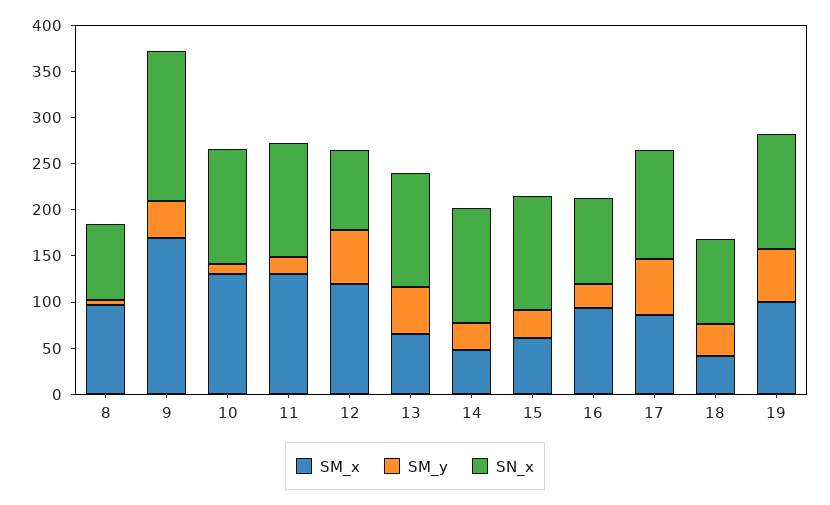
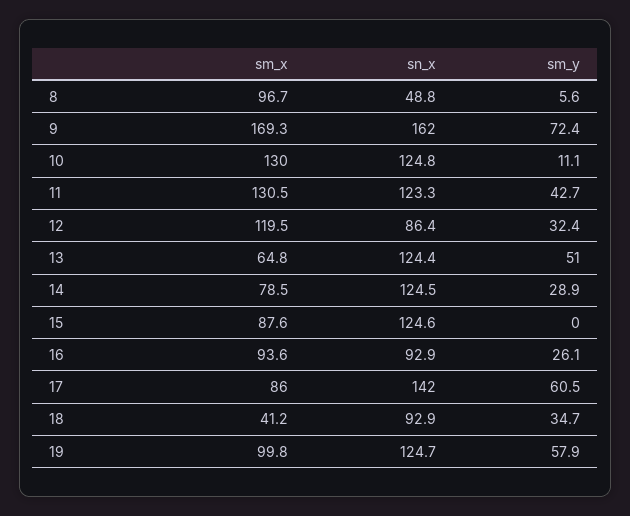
  {
    "SM_x": {
      "8": 96.7,
      "9": 169.3,
      "10": 130,
      "11": 130.5,
      "12": 119.5,
      "13": 64.8,
-     "14": 50,
+     "14": 78.5,
-     "15": 60,
+     "15": 87.6,
      "16": 93.6,
      "17": 86,
      "18": 41.2,
      "19": 99.8
    },
    "SM_y": {
      "8": 5.6,
-     "9": 40,
+     "9": 72.4,
      "10": 11.1,
-     "11": 20,
+     "11": 42.7,
-     "12": 60,
+     "12": 32.4,
      "13": 51,
      "14": 28.9,
-     "15": 30,
+     "15": 0,
      "16": 26.1,
      "17": 60.5,
      "18": 34.7,
      "19": 57.9
    },
    "SN_x": {
-     "8": 80,
+     "8": 48.8,
      "9": 162,
      "10": 124.8,
      "11": 123.3,
      "12": 86.4,
      "13": 124.4,
      "14": 124.5,
      "15": 124.6,
      "16": 92.9,
-     "17": 120,
+     "17": 142,
      "18": 92.9,
      "19": 124.7
    }
  }

